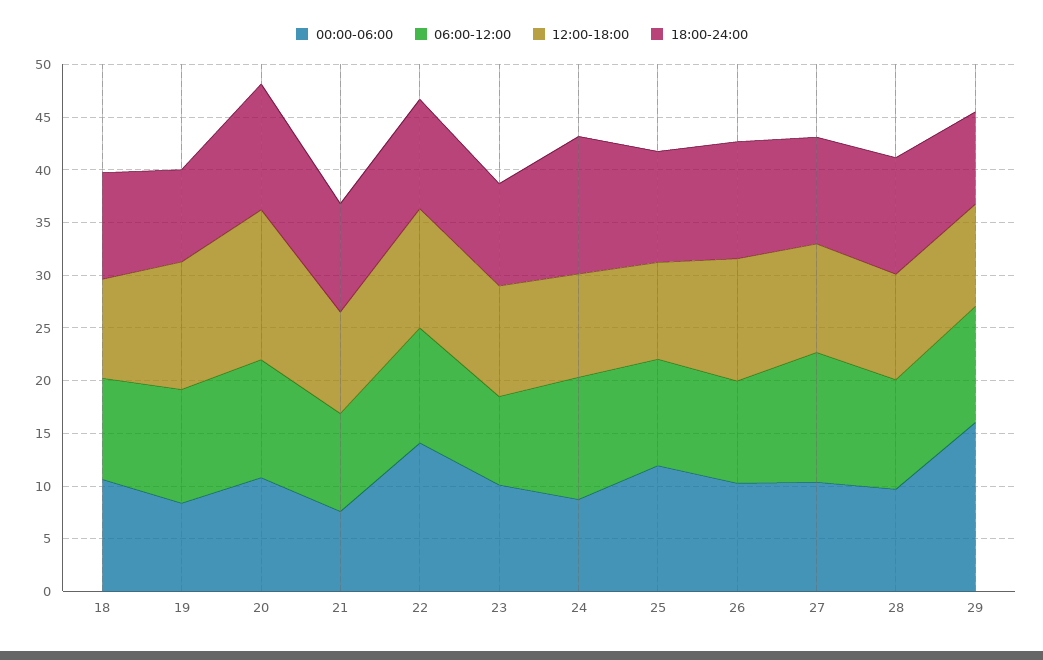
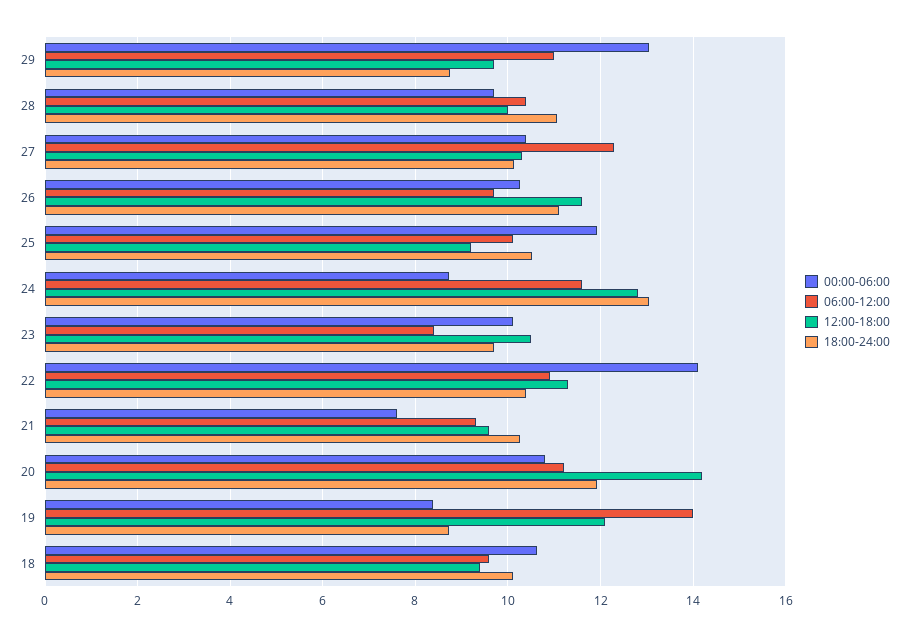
  {
    "00:00-06:00": {
      "18": 10.6,
      "19": 8.4,
      "20": 10.8,
      "21": 7.6,
      "22": 14.2,
      "23": 10.2,
      "24": 8.8,
      "25": 12,
      "26": 10.2,
      "27": 10.4,
      "28": 9.8,
-     "29": 16
+     "29": 13
    },
    "06:00-12:00": {
      "18": 9.6,
-     "19": 11,
+     "19": 14,
      "20": 11.2,
      "21": 9.4,
      "22": 11,
      "23": 8.4,
      "24": 11.6,
      "25": 10.2,
      "26": 9.8,
      "27": 12.4,
      "28": 10.4,
      "29": 11
    },
    "12:00-18:00": {
      "18": 9.4,
      "19": 12.2,
      "20": 14.2,
      "21": 9.6,
      "22": 11.4,
      "23": 10.6,
-     "24": 10,
+     "24": 12.8,
      "25": 9.2,
      "26": 11.6,
      "27": 10.4,
      "28": 10,
      "29": 9.8
    },
    "18:00-24:00": {
      "18": 10.2,
      "19": 8.8,
      "20": 12,
      "21": 10.2,
      "22": 10.4,
      "23": 9.8,
      "24": 13,
      "25": 10.6,
      "26": 11.2,
      "27": 10.2,
      "28": 11,
      "29": 8.8
    }
  }

